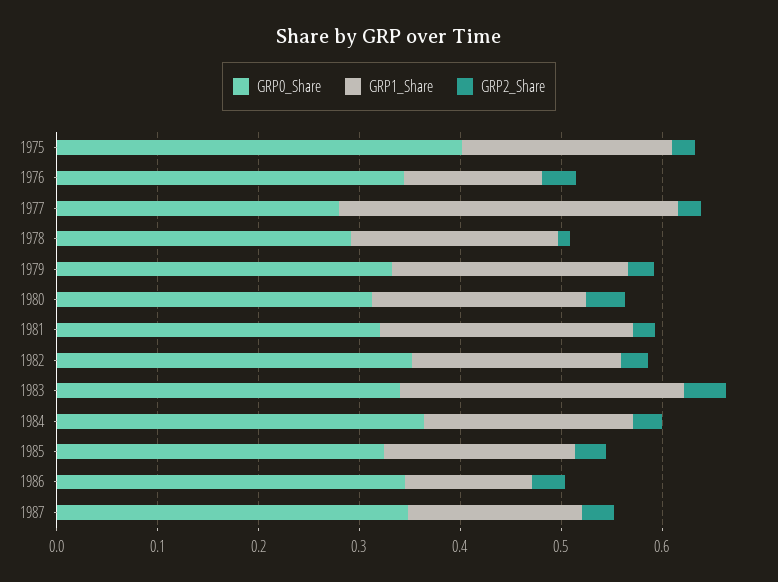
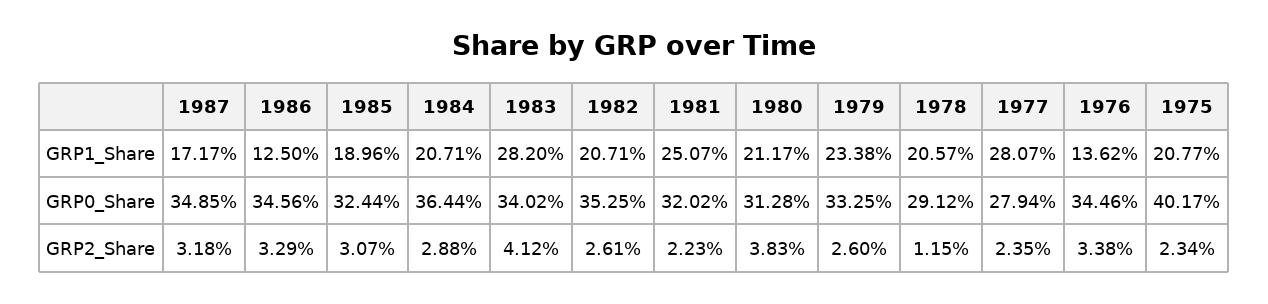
  {
    "GRP0_Share": {
      "1975": 0.4017,
      "1976": 0.3446,
      "1977": 0.2794,
      "1978": 0.2912,
      "1979": 0.3325,
      "1980": 0.3128,
      "1981": 0.3202,
      "1982": 0.3525,
      "1983": 0.3402,
      "1984": 0.3644,
      "1985": 0.3244,
      "1986": 0.3456,
      "1987": 0.3485
    },
    "GRP1_Share": {
      "1975": 0.2077,
      "1976": 0.1362,
-     "1977": 0.34,
+     "1977": 0.2807,
      "1978": 0.2057,
      "1979": 0.2338,
      "1980": 0.2117,
      "1981": 0.2507,
      "1982": 0.2071,
      "1983": 0.282,
      "1984": 0.2071,
      "1985": 0.1896,
      "1986": 0.125,
      "1987": 0.1717
    },
    "GRP2_Share": {
      "1975": 0.0234,
      "1976": 0.0338,
      "1977": 0.0235,
      "1978": 0.0115,
      "1979": 0.026,
      "1980": 0.0383,
      "1981": 0.0223,
      "1982": 0.0261,
      "1983": 0.0412,
      "1984": 0.0288,
      "1985": 0.0307,
      "1986": 0.0329,
      "1987": 0.0318
    }
  }

